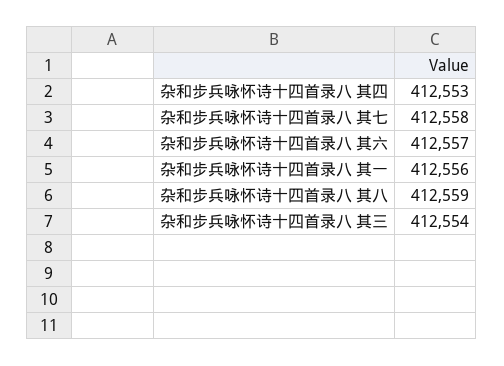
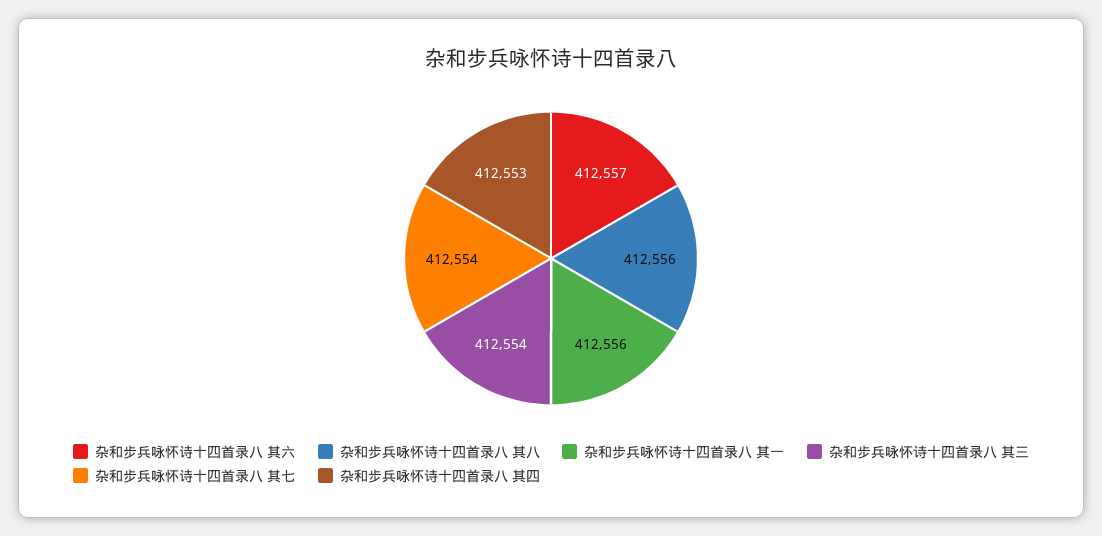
  {
    "杂和步兵咏怀诗十四首录八 其四": 412553,
-   "杂和步兵咏怀诗十四首录八 其七": 412558,
+   "杂和步兵咏怀诗十四首录八 其七": 412554,
    "杂和步兵咏怀诗十四首录八 其六": 412557,
    "杂和步兵咏怀诗十四首录八 其一": 412556,
-   "杂和步兵咏怀诗十四首录八 其八": 412559,
+   "杂和步兵咏怀诗十四首录八 其八": 412556,
    "杂和步兵咏怀诗十四首录八 其三": 412554
  }

